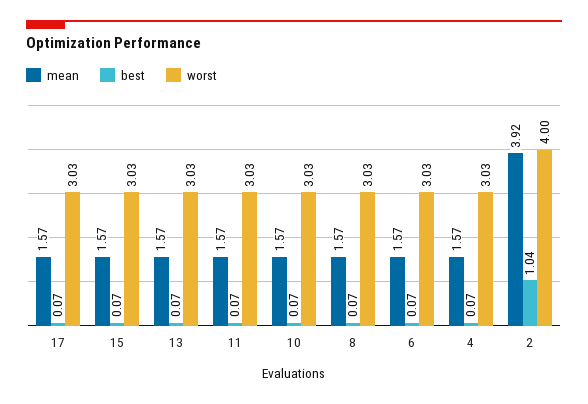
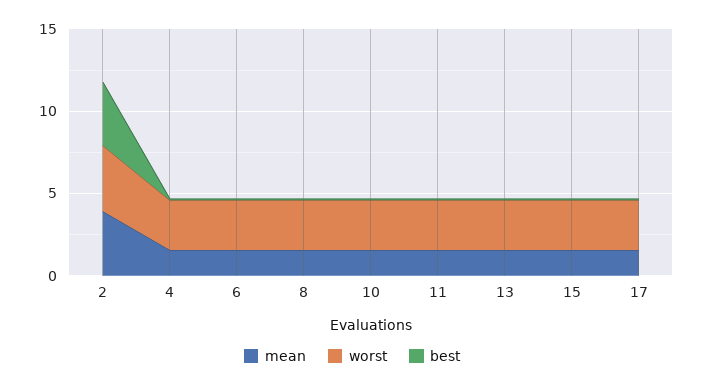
  {
    "mean": {
      "17": 1.57,
      "15": 1.57,
      "13": 1.57,
      "11": 1.57,
      "10": 1.57,
      "8": 1.57,
      "6": 1.57,
      "4": 1.57,
      "2": 3.92
    },
    "best": {
      "17": 0.07,
      "15": 0.07,
      "13": 0.07,
      "11": 0.07,
      "10": 0.07,
      "8": 0.07,
      "6": 0.07,
      "4": 0.07,
-     "2": 1.04
+     "2": 4
    },
    "worst": {
      "17": 3.03,
      "15": 3.03,
      "13": 3.03,
      "11": 3.03,
      "10": 3.03,
      "8": 3.03,
      "6": 3.03,
      "4": 3.03,
      "2": 4
    }
  }

